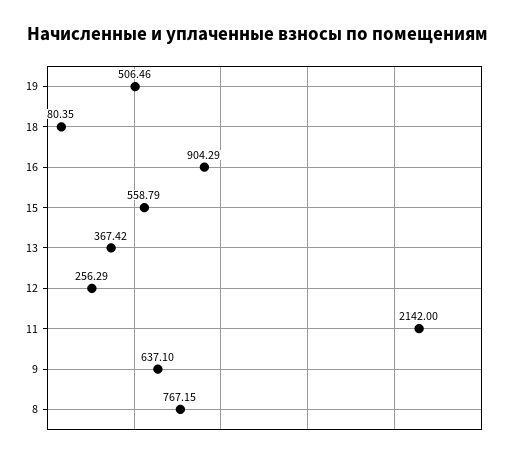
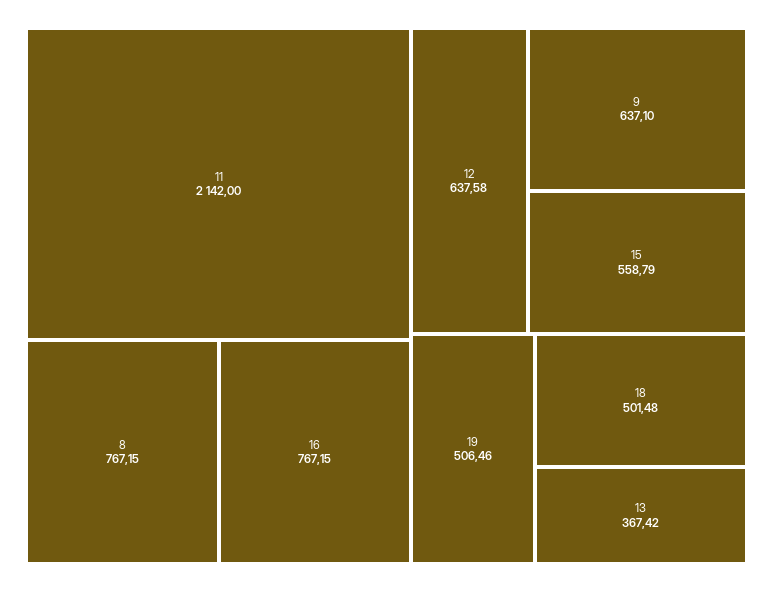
  {
    "19": 506.46,
-   "18": 80.35,
+   "18": 501.48,
-   "16": 904.29,
+   "16": 767.15,
    "15": 558.79,
    "13": 367.42,
-   "12": 256.29,
+   "12": 637.58,
    "11": 2142,
    "9": 637.1,
    "8": 767.15
  }

